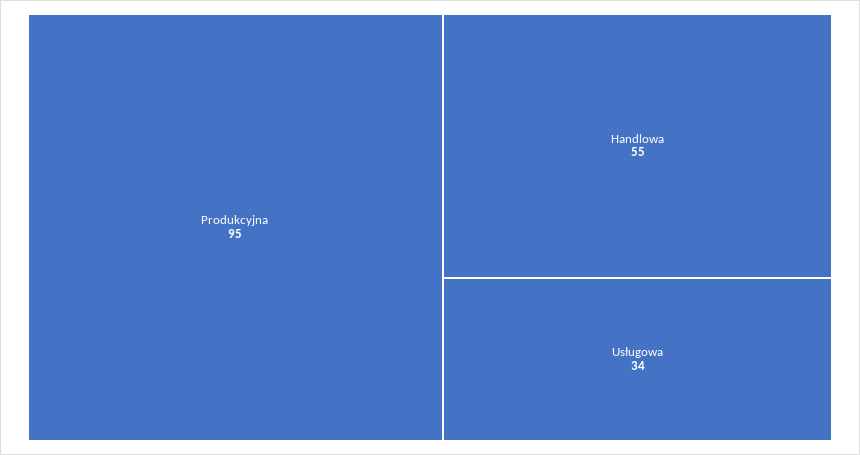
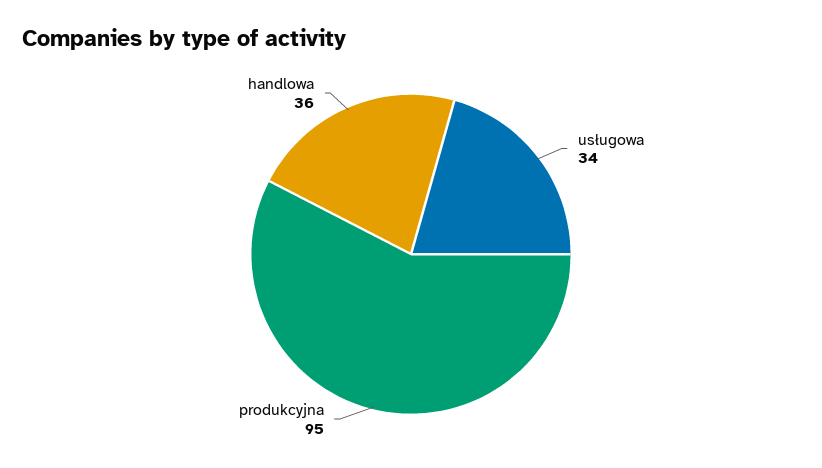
  {
    "Produkcyjna": 95,
-   "Handlowa": 55,
+   "Handlowa": 36,
    "Usługowa": 34
  }

